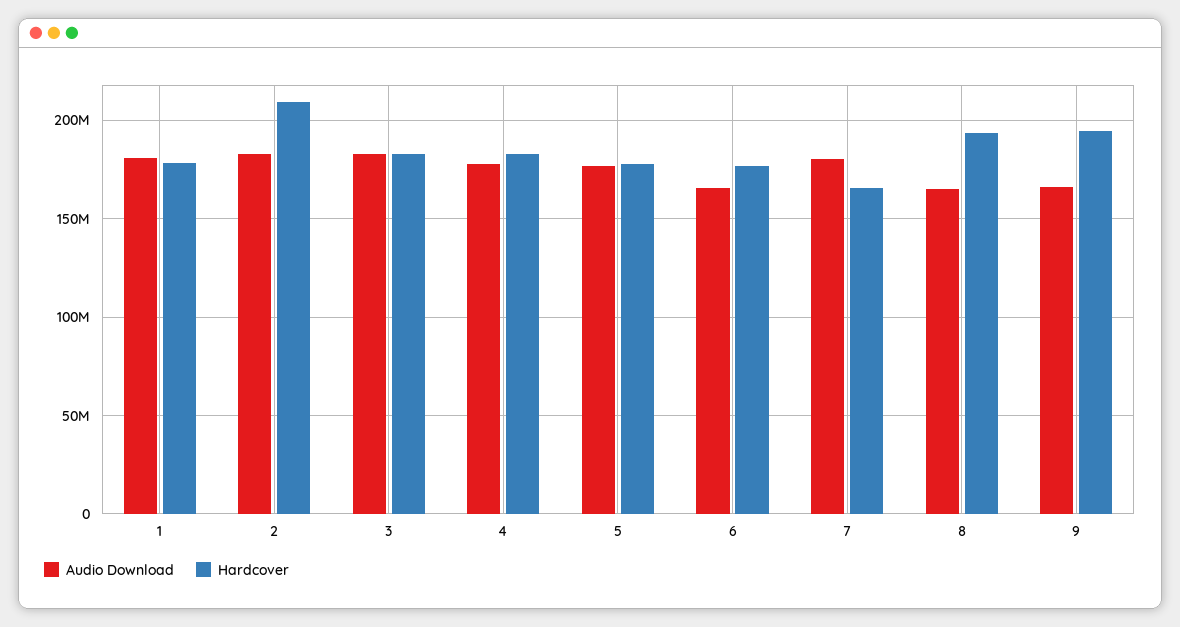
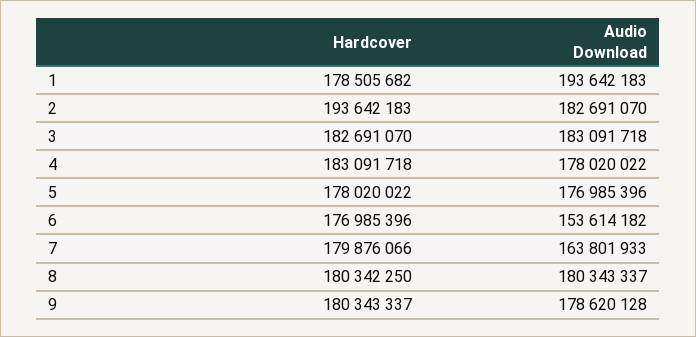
  {
    "Audio Download": {
-     "1": 180000000,
+     "1": 193642183,
      "2": 182691070,
      "3": 183091718,
      "4": 178020022,
      "5": 176985396,
-     "6": 165000000,
+     "6": 153614182,
-     "7": 180000000,
+     "7": 163801933,
-     "8": 165000000,
+     "8": 180343337,
-     "9": 165000000
+     "9": 178620128
    },
    "Hardcover": {
      "1": 178505682,
-     "2": 210000000,
+     "2": 193642183,
      "3": 182691070,
      "4": 183091718,
      "5": 178020022,
      "6": 176985396,
-     "7": 165000000,
+     "7": 179876066,
-     "8": 195000000,
+     "8": 180342250,
-     "9": 195000000
+     "9": 180343337
    }
  }

